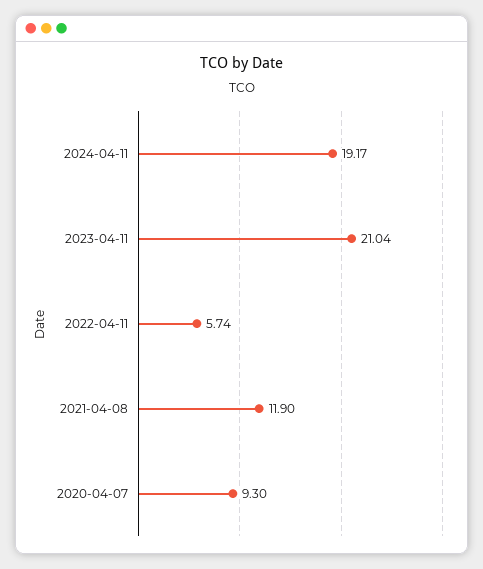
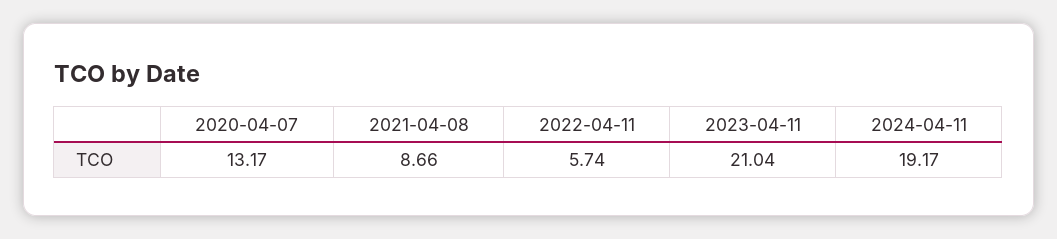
  {
    "2024-04-11": 19.17,
    "2023-04-11": 21.04,
    "2022-04-11": 5.74,
-   "2021-04-08": 11.9,
+   "2021-04-08": 8.66,
-   "2020-04-07": 9.3
+   "2020-04-07": 13.17
  }

